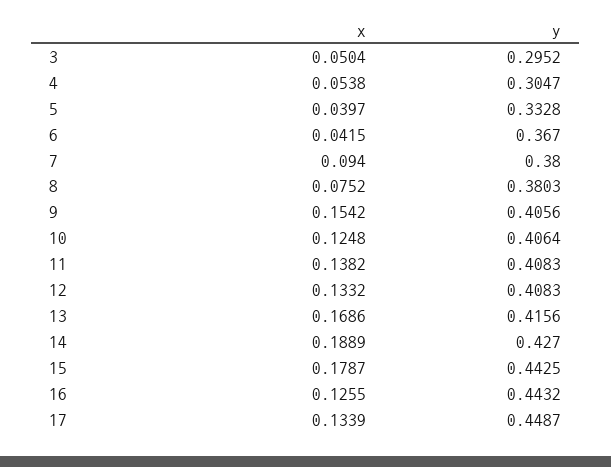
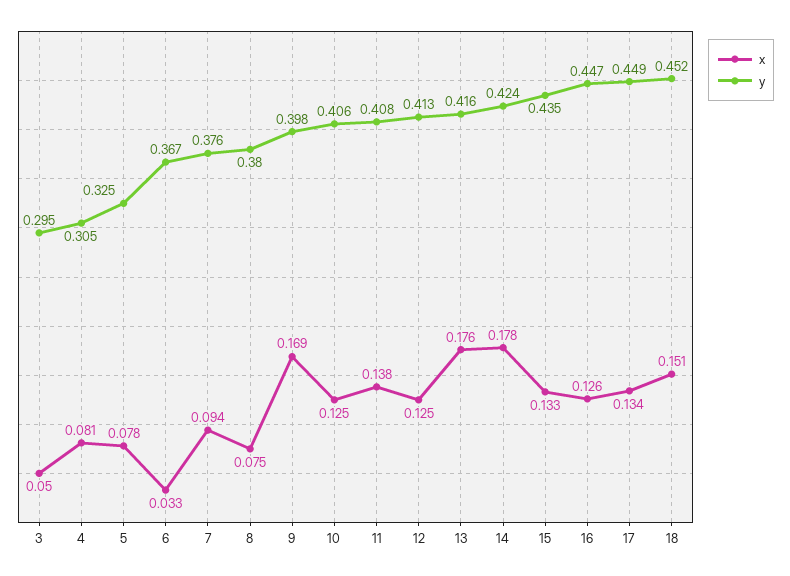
  {
    "x": {
      "3": 0.0504,
-     "4": 0.0538,
+     "4": 0.081,
-     "5": 0.0397,
+     "5": 0.078,
-     "6": 0.0415,
+     "6": 0.033,
      "7": 0.094,
      "8": 0.0752,
-     "9": 0.1542,
+     "9": 0.169,
      "10": 0.1248,
      "11": 0.1382,
-     "12": 0.1332,
+     "12": 0.125,
-     "13": 0.1686,
+     "13": 0.176,
-     "14": 0.1889,
+     "14": 0.178,
-     "15": 0.1787,
+     "15": 0.133,
      "16": 0.1255,
-     "17": 0.1339
+     "17": 0.1339,
+     "18": 0.151
    },
    "y": {
      "3": 0.2952,
      "4": 0.3047,
-     "5": 0.3328,
+     "5": 0.325,
      "6": 0.367,
-     "7": 0.38,
+     "7": 0.376,
      "8": 0.3803,
-     "9": 0.4056,
+     "9": 0.398,
      "10": 0.4064,
      "11": 0.4083,
-     "12": 0.4083,
+     "12": 0.413,
      "13": 0.4156,
-     "14": 0.427,
+     "14": 0.424,
-     "15": 0.4425,
+     "15": 0.435,
-     "16": 0.4432,
+     "16": 0.447,
-     "17": 0.4487
+     "17": 0.4487,
+     "18": 0.452
    }
  }

